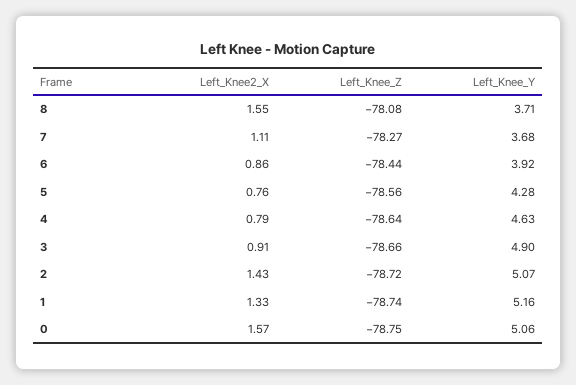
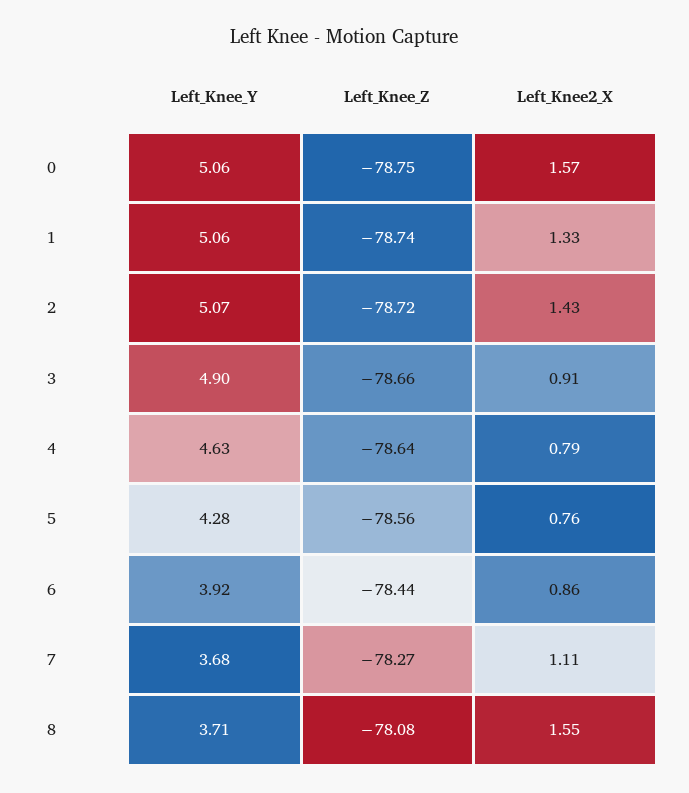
  {
    "Left_Knee2_X": {
      "8": 1.55,
      "7": 1.11,
      "6": 0.86,
      "5": 0.76,
      "4": 0.79,
      "3": 0.91,
      "2": 1.43,
      "1": 1.33,
      "0": 1.57
    },
    "Left_Knee_Z": {
      "8": -78.08,
      "7": -78.27,
      "6": -78.44,
      "5": -78.56,
      "4": -78.64,
      "3": -78.66,
      "2": -78.72,
      "1": -78.74,
      "0": -78.75
    },
    "Left_Knee_Y": {
      "8": 3.71,
      "7": 3.68,
      "6": 3.92,
      "5": 4.28,
      "4": 4.63,
      "3": 4.9,
      "2": 5.07,
-     "1": 5.16,
+     "1": 5.06,
      "0": 5.06
    }
  }

